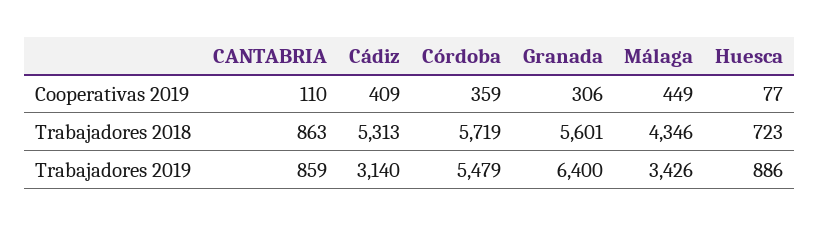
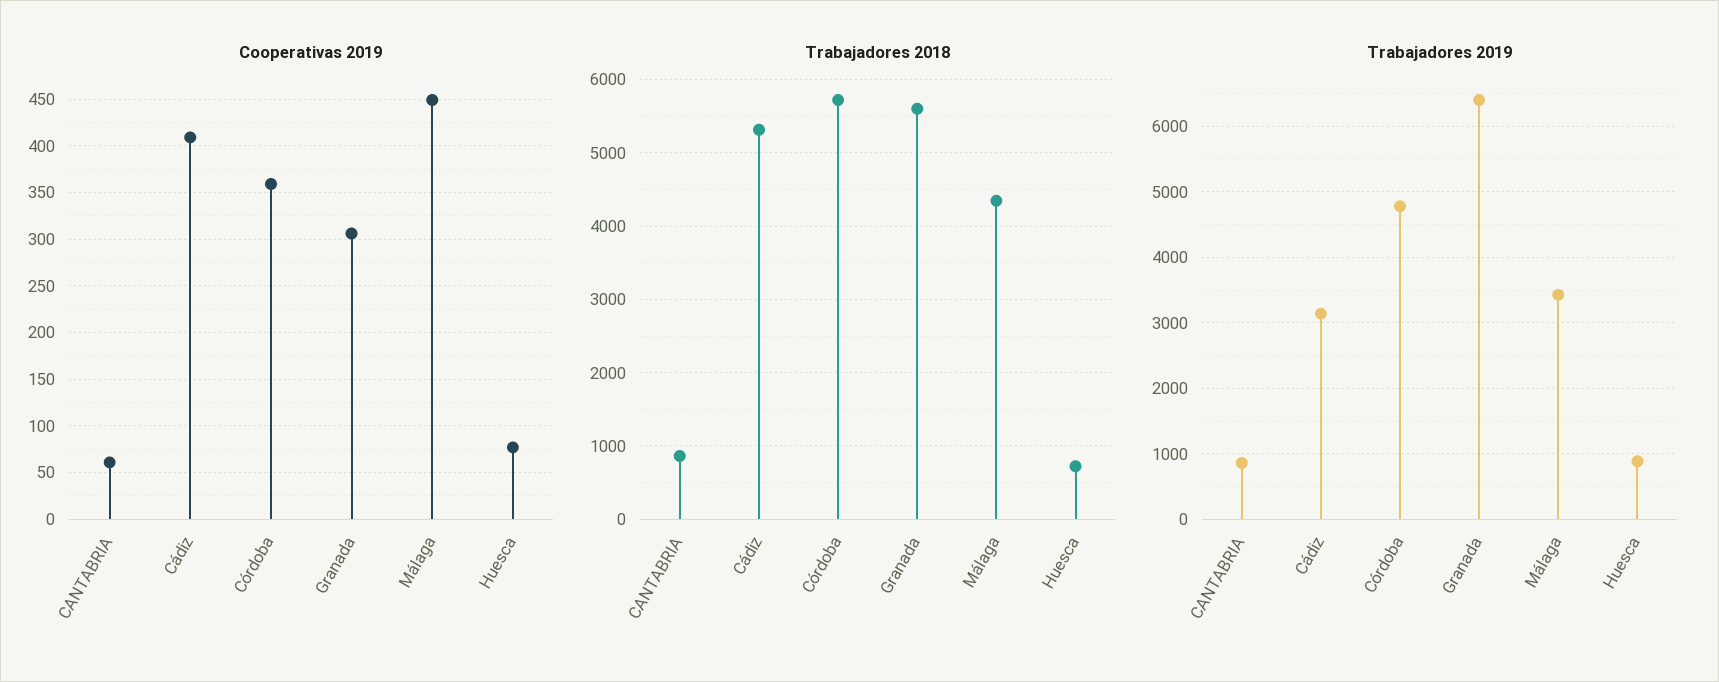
  {
    "Cooperativas 2019": {
-     "CANTABRIA": 110,
+     "CANTABRIA": 60,
      "Cádiz": 409,
      "Córdoba": 359,
      "Granada": 306,
      "Málaga": 449,
      "Huesca": 77
    },
    "Trabajadores 2018": {
      "CANTABRIA": 863,
      "Cádiz": 5313,
      "Córdoba": 5719,
      "Granada": 5601,
      "Málaga": 4346,
      "Huesca": 723
    },
    "Trabajadores 2019": {
      "CANTABRIA": 859,
      "Cádiz": 3140,
-     "Córdoba": 5479,
+     "Córdoba": 4800,
      "Granada": 6400,
      "Málaga": 3426,
      "Huesca": 886
    }
  }

